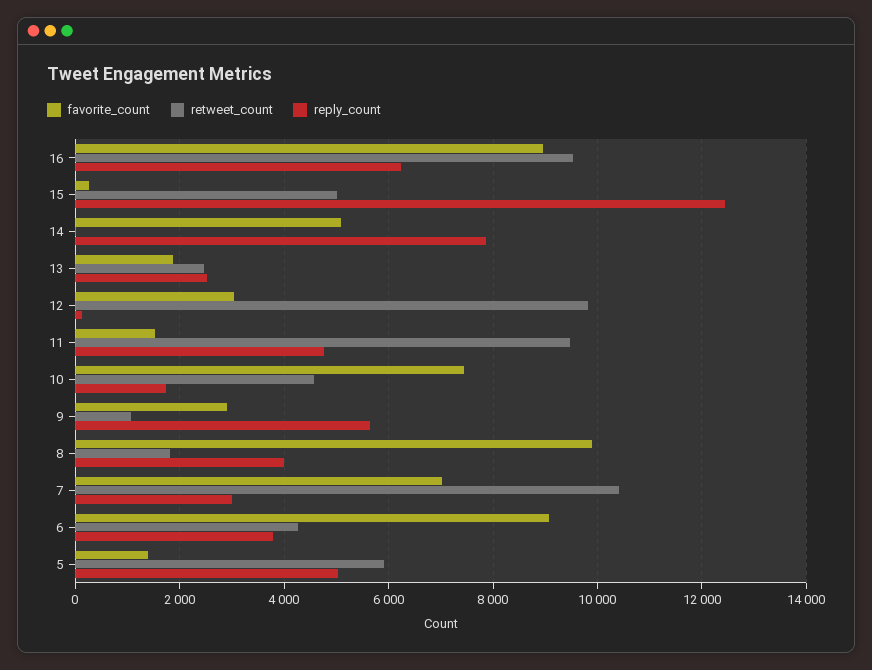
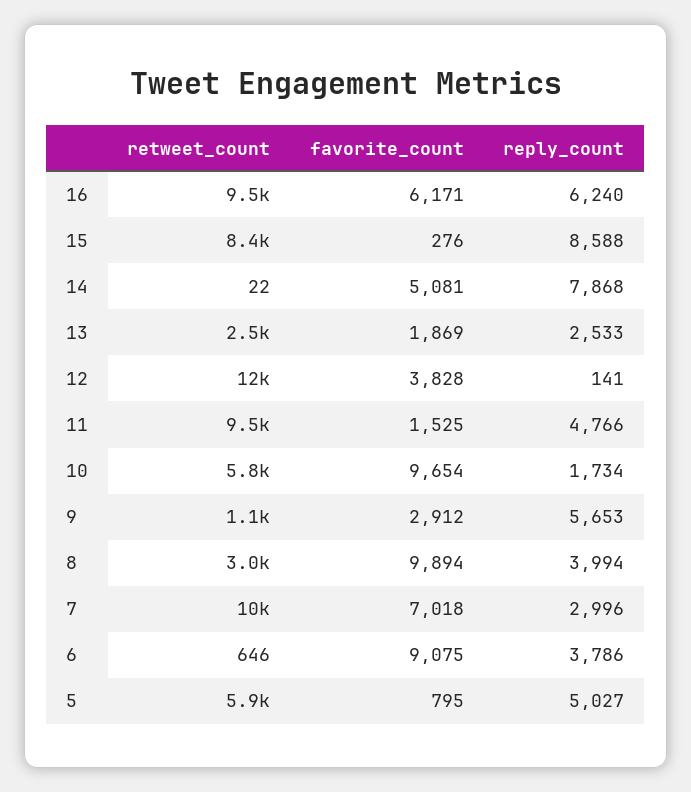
  {
    "favorite_count": {
-     "16": 9000,
+     "16": 6171,
      "15": 276,
      "14": 5081,
      "13": 1869,
-     "12": 3000,
+     "12": 3828,
      "11": 1525,
-     "10": 7400,
+     "10": 9654,
      "9": 2912,
      "8": 9894,
      "7": 7018,
      "6": 9075,
-     "5": 1400
+     "5": 795
    },
    "retweet_count": {
      "16": 9500,
-     "15": 5000,
+     "15": 8400,
      "14": 22,
      "13": 2500,
-     "12": 9800,
+     "12": 12000,
      "11": 9500,
-     "10": 4600,
+     "10": 5800,
      "9": 1100,
-     "8": 1800,
+     "8": 3000,
      "7": 10000,
-     "6": 4200,
+     "6": 646,
      "5": 5900
    },
    "reply_count": {
      "16": 6240,
-     "15": 12400,
+     "15": 8588,
      "14": 7868,
      "13": 2533,
      "12": 141,
      "11": 4766,
      "10": 1734,
      "9": 5653,
      "8": 3994,
      "7": 2996,
      "6": 3786,
      "5": 5027
    }
  }

